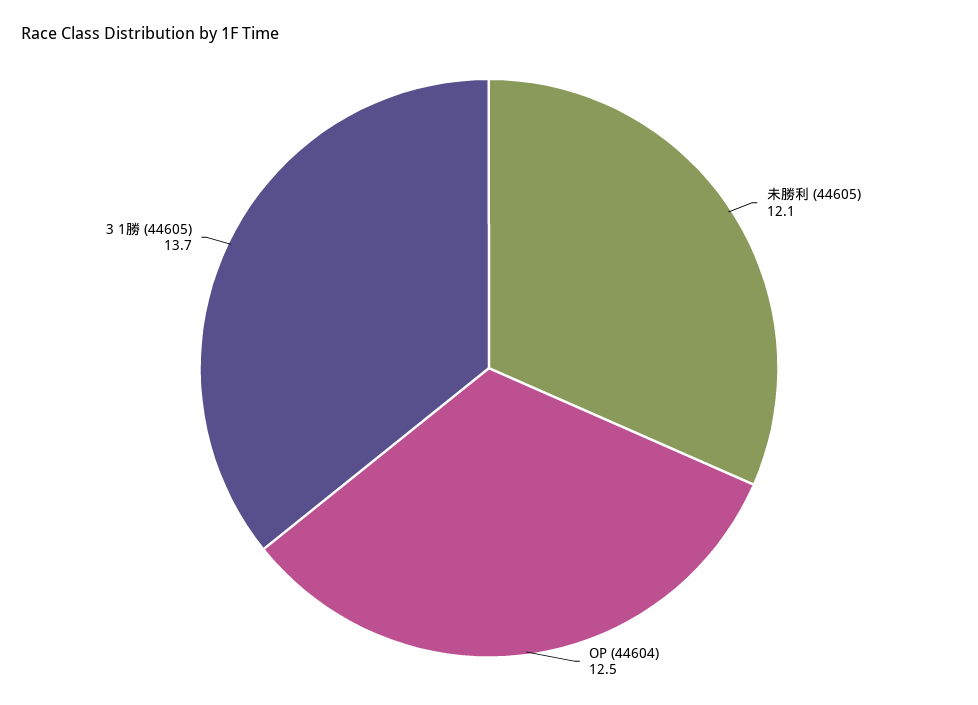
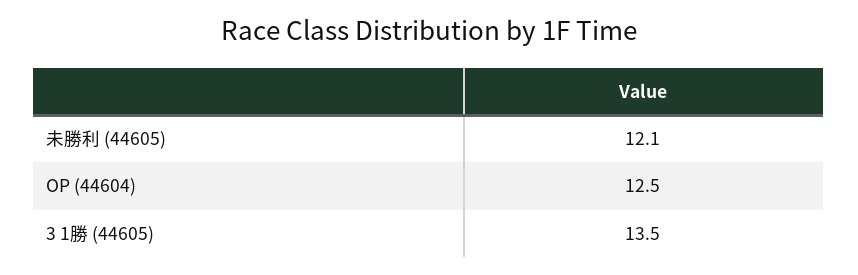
  {
    "未勝利 (44605)": 12.1,
    "OP (44604)": 12.5,
-   "3 1勝 (44605)": 13.7
+   "3 1勝 (44605)": 13.5
  }

